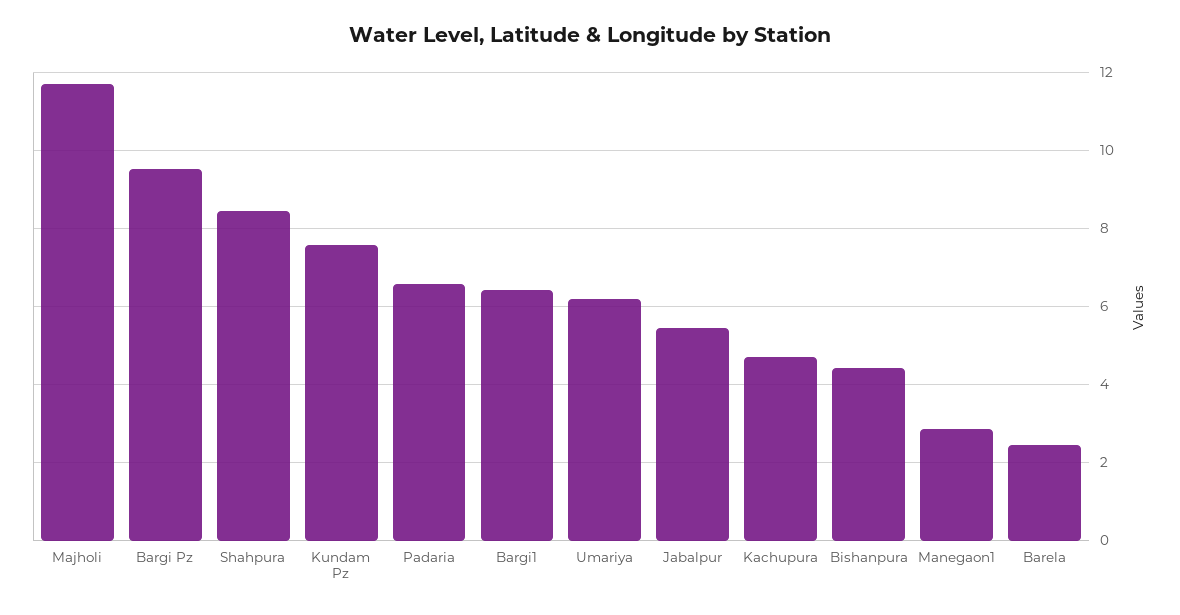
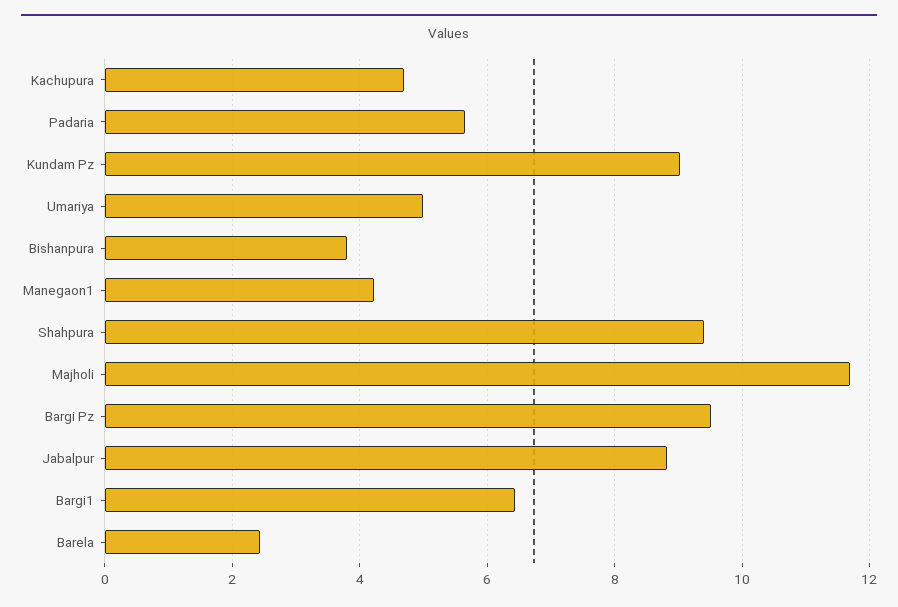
  {
    "Majholi": 11.8,
    "Bargi Pz": 9.6,
-   "Shahpura": 8.4,
+   "Shahpura": 9.4,
-   "Kundam Pz": 7.6,
+   "Kundam Pz": 9,
-   "Padaria": 6.6,
+   "Padaria": 5.6,
    "Bargi1": 6.4,
-   "Umariya": 6.2,
+   "Umariya": 5,
-   "Jabalpur": 5.4,
+   "Jabalpur": 8.8,
    "Kachupura": 4.8,
-   "Bishanpura": 4.4,
+   "Bishanpura": 3.8,
-   "Manegaon1": 2.8,
+   "Manegaon1": 4.2,
    "Barela": 2.4
  }

